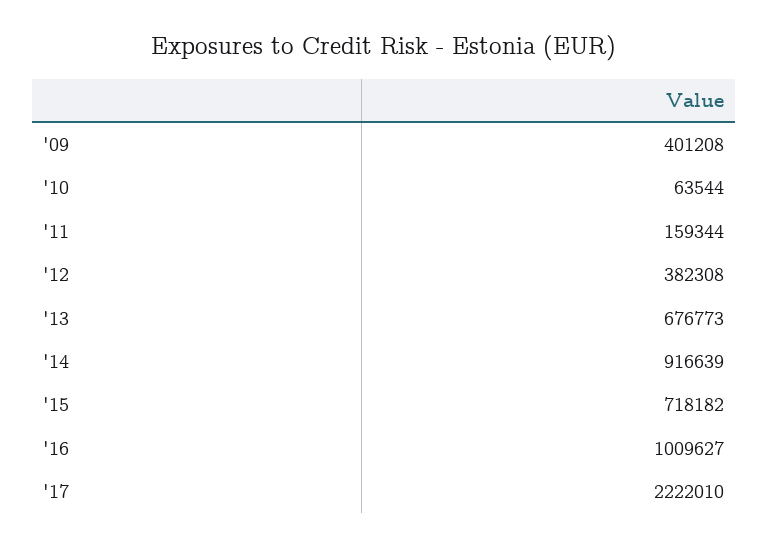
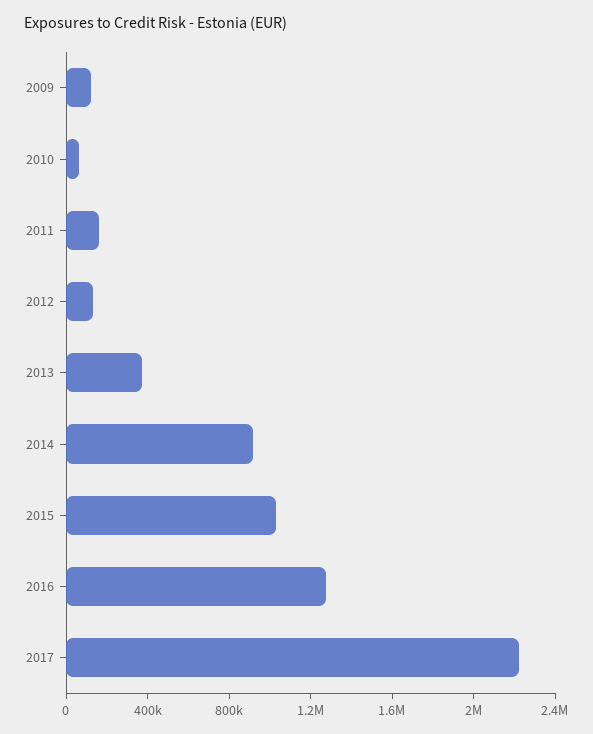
  {
-   "'09": 401208,
+   "'09": 100000,
    "'10": 63544,
    "'11": 159344,
-   "'12": 382308,
+   "'12": 100000,
-   "'13": 676773,
+   "'13": 400000,
    "'14": 916639,
-   "'15": 718182,
+   "'15": 1000000,
-   "'16": 1009627,
+   "'16": 1300000,
    "'17": 2222010
  }

